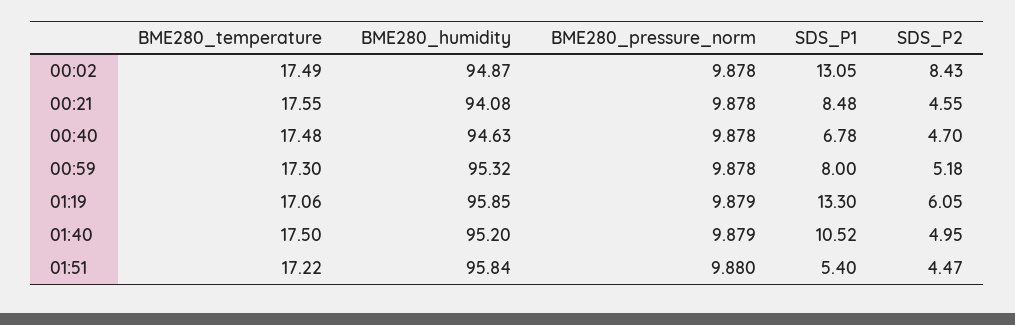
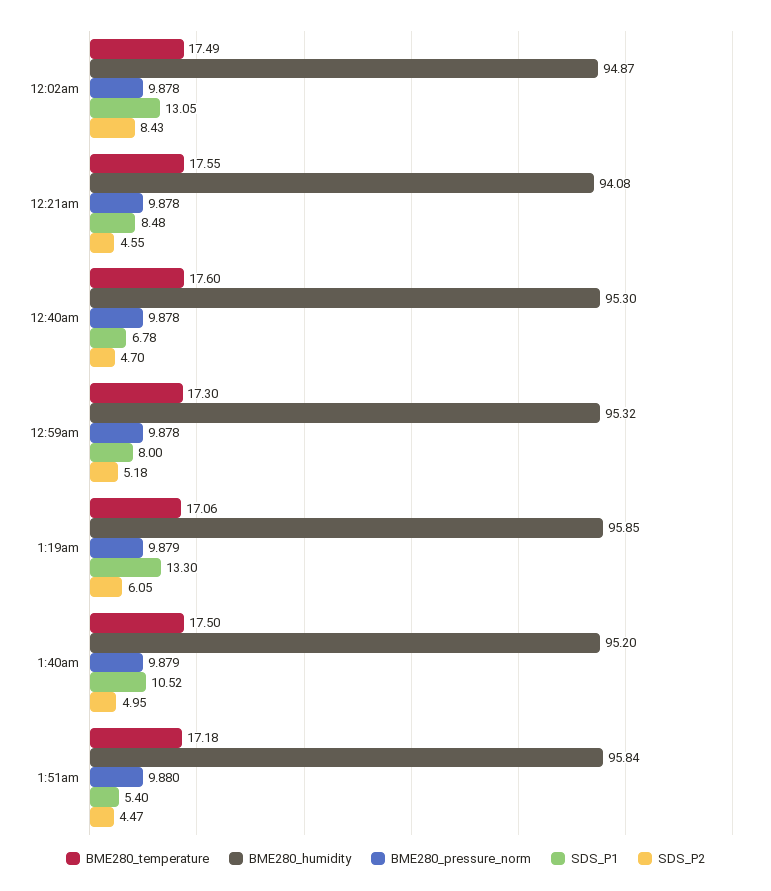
  {
    "BME280_temperature": {
      "00:02": 17.49,
      "00:21": 17.55,
-     "00:40": 17.48,
+     "00:40": 17.6,
      "00:59": 17.3,
      "01:19": 17.06,
      "01:40": 17.5,
-     "01:51": 17.22
+     "01:51": 17.18
    },
    "BME280_humidity": {
      "00:02": 94.87,
      "00:21": 94.08,
-     "00:40": 94.63,
+     "00:40": 95.3,
      "00:59": 95.32,
      "01:19": 95.85,
      "01:40": 95.2,
      "01:51": 95.84
    },
    "BME280_pressure_norm": {
      "00:02": 9.878,
      "00:21": 9.878,
      "00:40": 9.878,
      "00:59": 9.878,
      "01:19": 9.879,
      "01:40": 9.879,
      "01:51": 9.88
    },
    "SDS_P1": {
      "00:02": 13.05,
      "00:21": 8.48,
      "00:40": 6.78,
      "00:59": 8,
      "01:19": 13.3,
      "01:40": 10.52,
      "01:51": 5.4
    },
    "SDS_P2": {
      "00:02": 8.43,
      "00:21": 4.55,
      "00:40": 4.7,
      "00:59": 5.18,
      "01:19": 6.05,
      "01:40": 4.95,
      "01:51": 4.47
    }
  }

